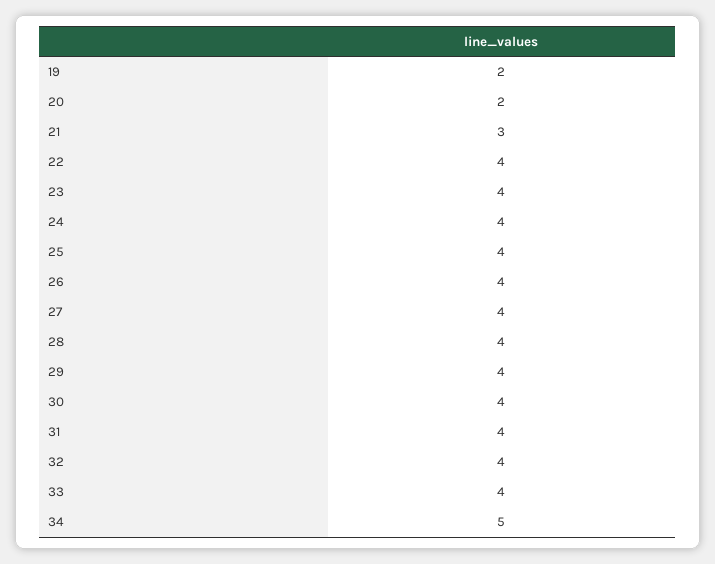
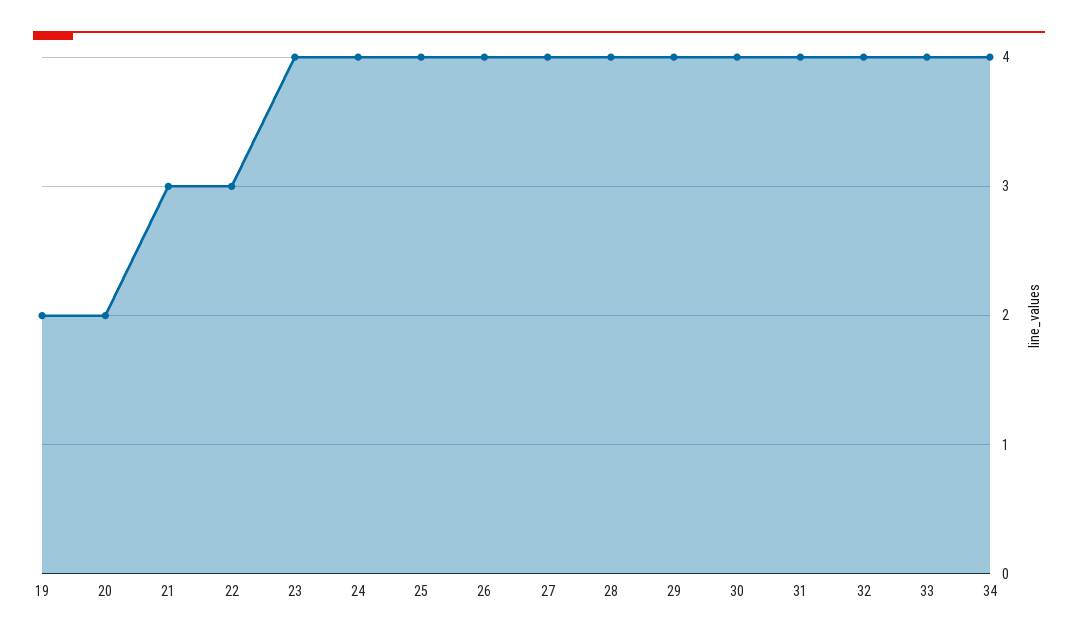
  {
    "19": 2,
    "20": 2,
    "21": 3,
-   "22": 4,
+   "22": 3,
    "23": 4,
    "24": 4,
    "25": 4,
    "26": 4,
    "27": 4,
    "28": 4,
    "29": 4,
    "30": 4,
    "31": 4,
    "32": 4,
    "33": 4,
-   "34": 5
+   "34": 4
  }

